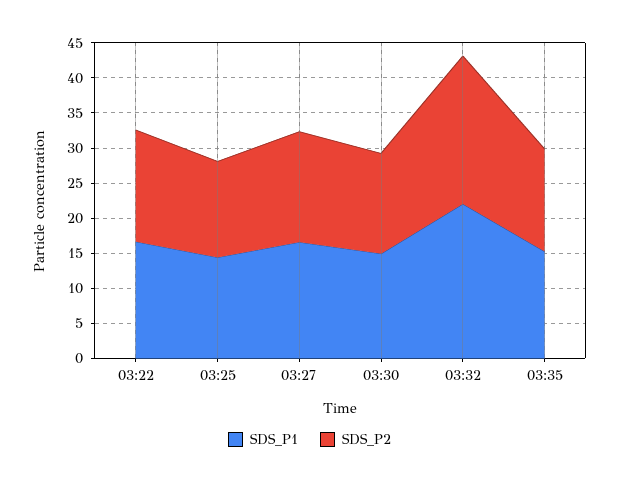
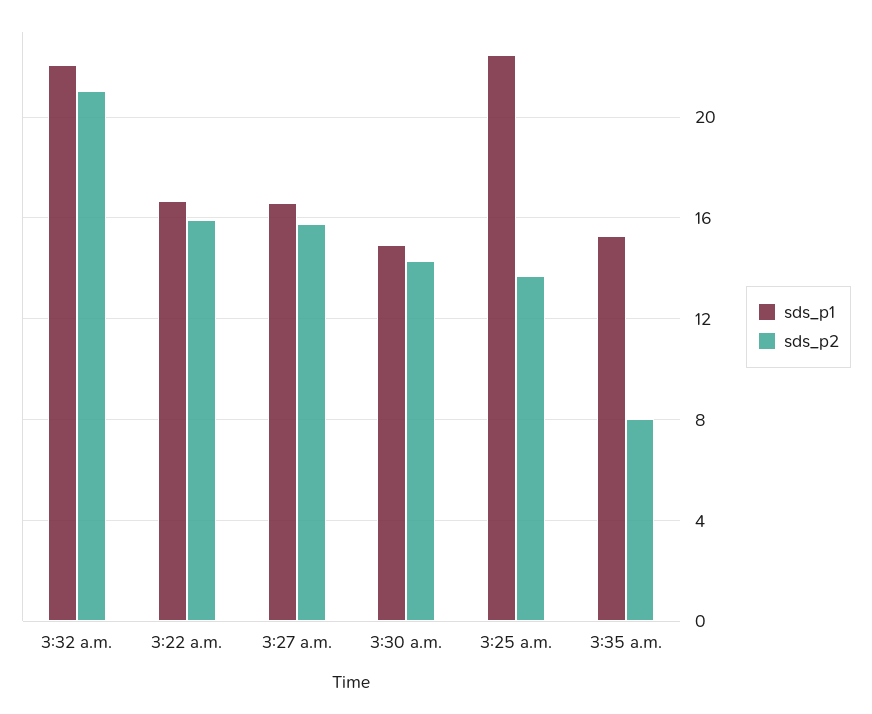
  {
    "SDS_P1": {
      "03:22": 16.5,
-     "03:25": 15,
+     "03:25": 22.5,
      "03:27": 16.5,
      "03:30": 15,
      "03:32": 22,
      "03:35": 15.5
    },
    "SDS_P2": {
      "03:22": 16,
      "03:25": 13.5,
      "03:27": 16,
      "03:30": 14.5,
      "03:32": 21,
-     "03:35": 15
+     "03:35": 8
    }
  }

